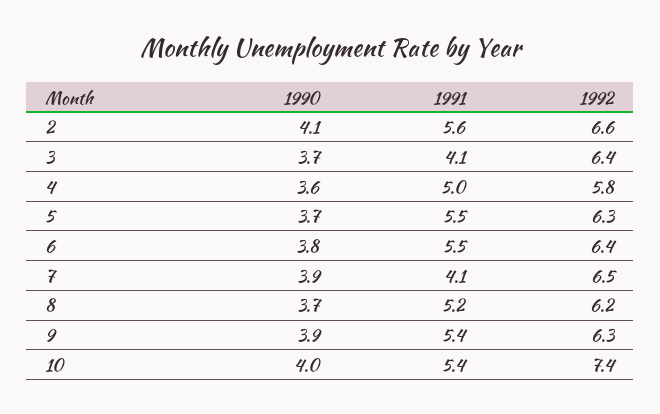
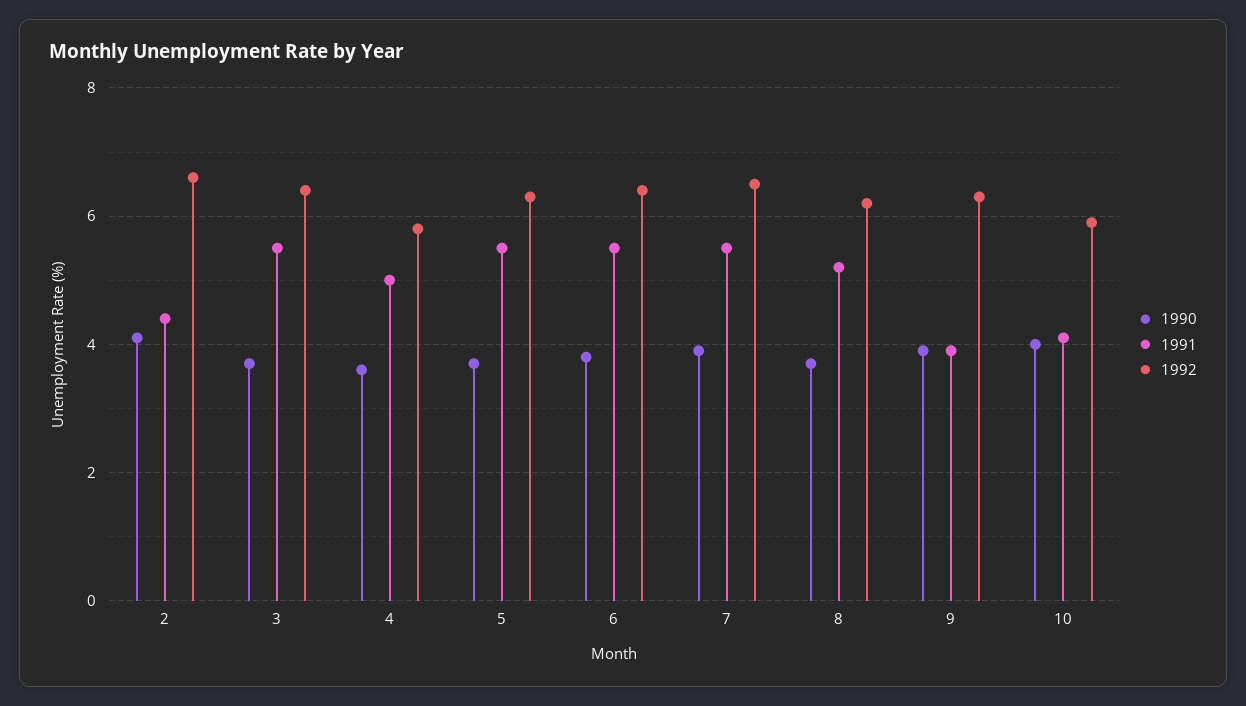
  {
    "1990": {
      "2": 4.1,
      "3": 3.7,
      "4": 3.6,
      "5": 3.7,
      "6": 3.8,
      "7": 3.9,
      "8": 3.7,
      "9": 3.9,
      "10": 4
    },
    "1991": {
-     "2": 5.6,
+     "2": 4.5,
-     "3": 4.1,
+     "3": 5.5,
      "4": 5,
      "5": 5.5,
      "6": 5.5,
-     "7": 4.1,
+     "7": 5.5,
      "8": 5.2,
-     "9": 5.4,
+     "9": 4,
-     "10": 5.4
+     "10": 4
    },
    "1992": {
      "2": 6.6,
      "3": 6.4,
      "4": 5.8,
      "5": 6.3,
      "6": 6.4,
      "7": 6.5,
      "8": 6.2,
      "9": 6.3,
-     "10": 7.4
+     "10": 6
    }
  }

